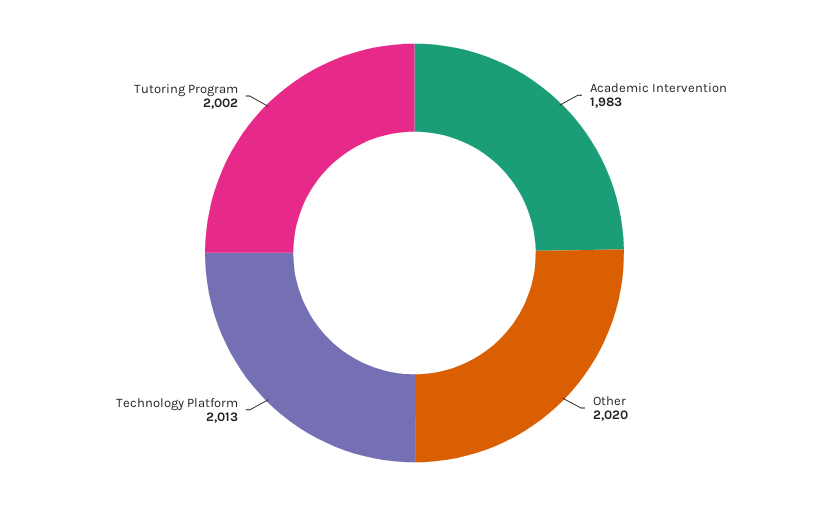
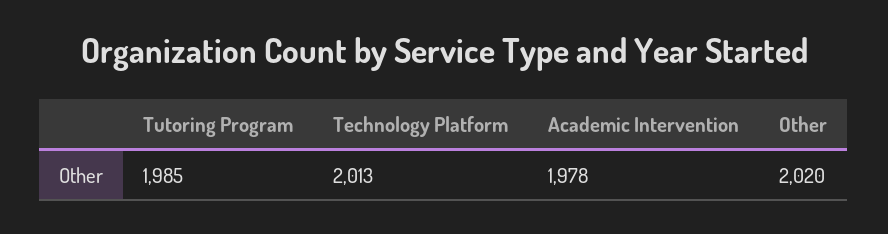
  {
-   "Academic Intervention": 1983,
+   "Academic Intervention": 1978,
    "Other": 2020,
    "Technology Platform": 2013,
-   "Tutoring Program": 2002
+   "Tutoring Program": 1985
  }

